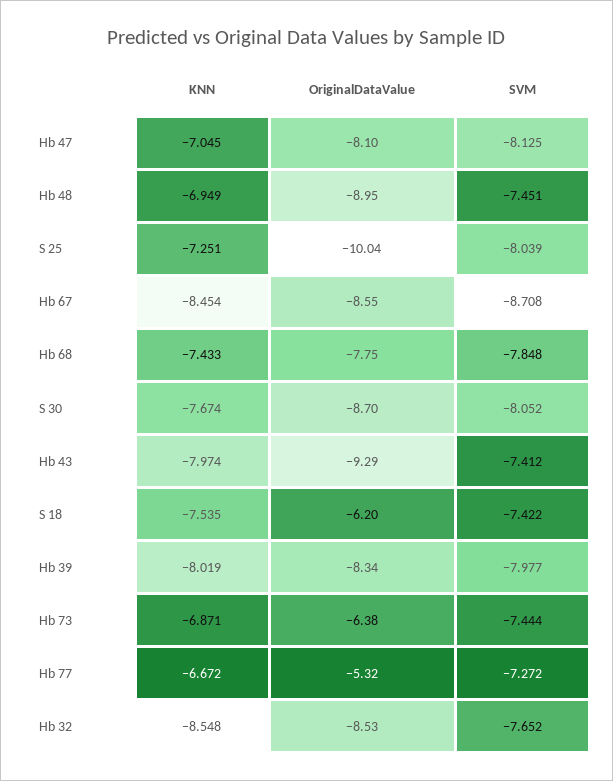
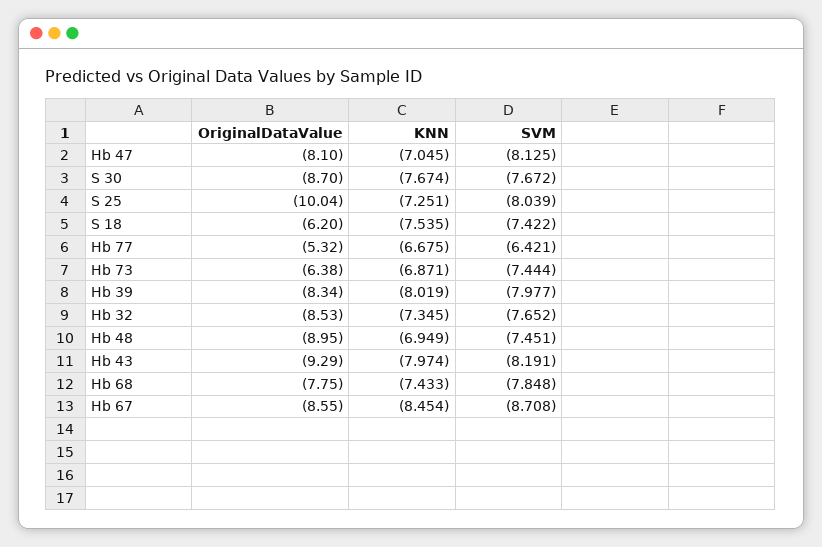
  {
    "KNN": {
      "Hb 47": -7.045,
      "Hb 48": -6.949,
      "S 25": -7.251,
      "Hb 67": -8.454,
      "Hb 68": -7.433,
      "S 30": -7.674,
      "Hb 43": -7.974,
      "S 18": -7.535,
      "Hb 39": -8.019,
      "Hb 73": -6.871,
-     "Hb 77": -6.672,
+     "Hb 77": -6.675,
-     "Hb 32": -8.548
+     "Hb 32": -7.345
    },
    "OriginalDataValue": {
      "Hb 47": -8.1,
      "Hb 48": -8.95,
      "S 25": -10.04,
      "Hb 67": -8.55,
      "Hb 68": -7.75,
      "S 30": -8.7,
      "Hb 43": -9.29,
      "S 18": -6.2,
      "Hb 39": -8.34,
      "Hb 73": -6.38,
      "Hb 77": -5.32,
      "Hb 32": -8.53
    },
    "SVM": {
      "Hb 47": -8.125,
      "Hb 48": -7.451,
      "S 25": -8.039,
      "Hb 67": -8.708,
      "Hb 68": -7.848,
-     "S 30": -8.052,
+     "S 30": -7.672,
-     "Hb 43": -7.412,
+     "Hb 43": -8.191,
      "S 18": -7.422,
      "Hb 39": -7.977,
      "Hb 73": -7.444,
-     "Hb 77": -7.272,
+     "Hb 77": -6.421,
      "Hb 32": -7.652
    }
  }

